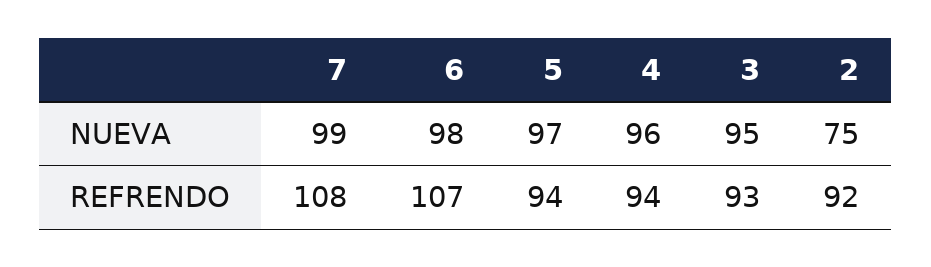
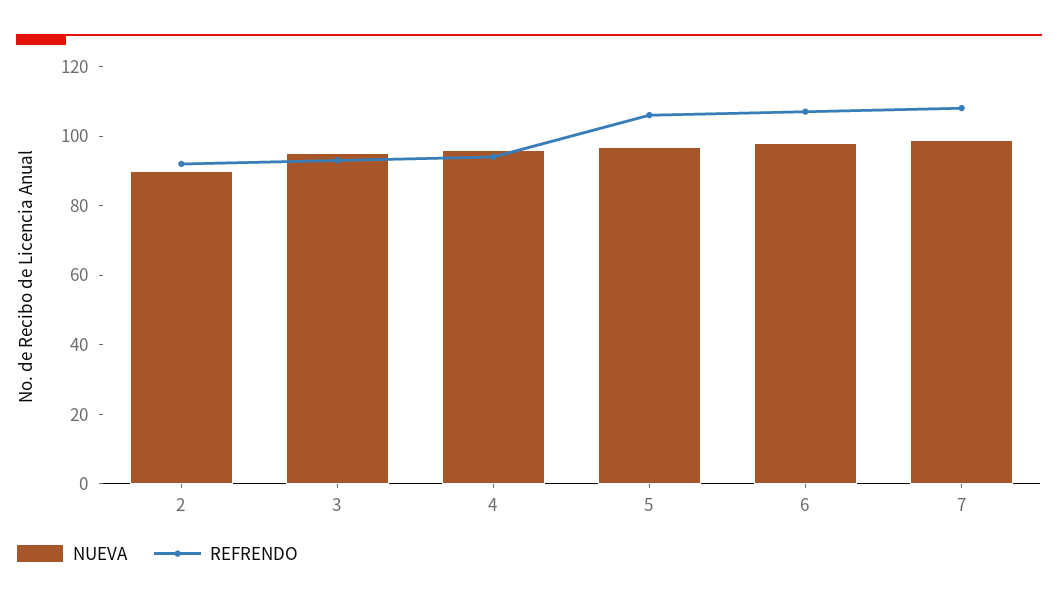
  {
    "NUEVA": {
      "7": 99,
      "6": 98,
      "5": 97,
      "4": 96,
      "3": 95,
-     "2": 75
+     "2": 90
    },
    "REFRENDO": {
      "7": 108,
      "6": 107,
-     "5": 94,
+     "5": 105,
      "4": 94,
      "3": 93,
      "2": 92
    }
  }

